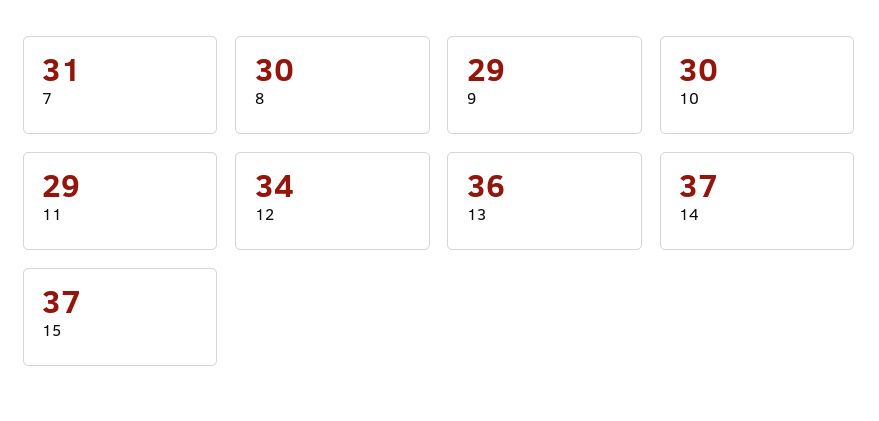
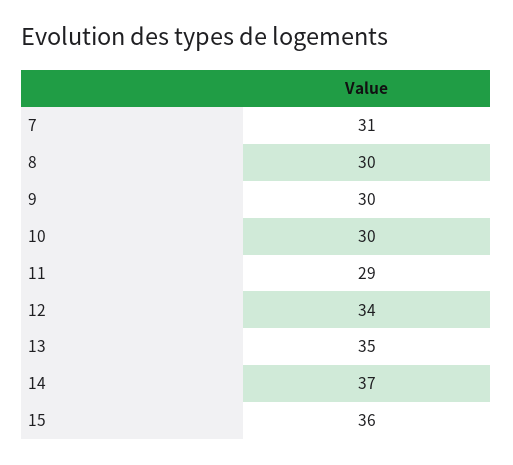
  {
    "7": 31,
    "8": 30,
-   "9": 29,
+   "9": 30,
    "10": 30,
    "11": 29,
    "12": 34,
-   "13": 36,
+   "13": 35,
    "14": 37,
-   "15": 37
+   "15": 36
  }

